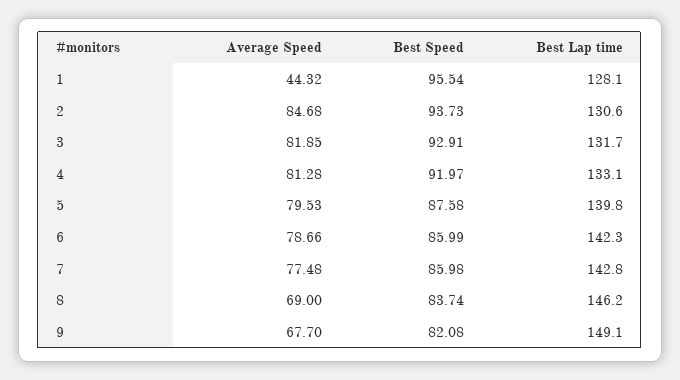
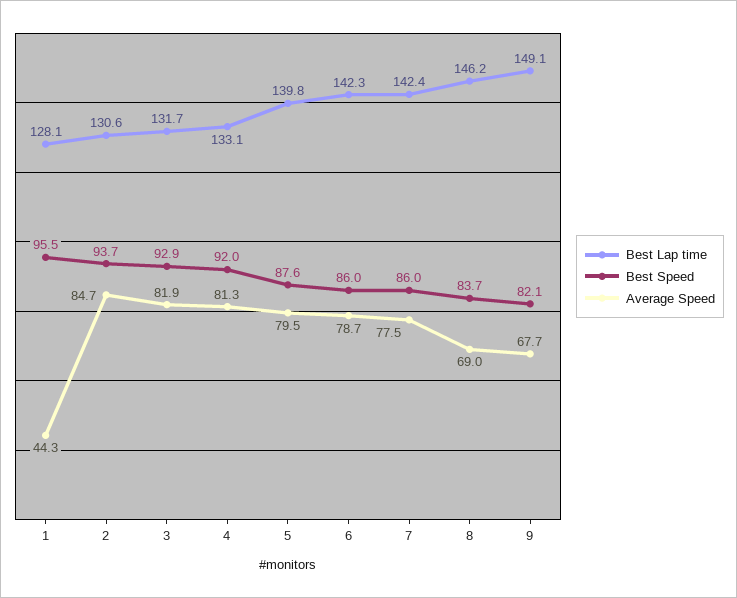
  {
    "Average Speed": {
      "1": 44.32,
      "2": 84.68,
      "3": 81.85,
      "4": 81.28,
      "5": 79.53,
      "6": 78.66,
      "7": 77.48,
      "8": 69,
      "9": 67.7
    },
    "Best Speed": {
      "1": 95.54,
      "2": 93.73,
      "3": 92.91,
      "4": 91.97,
      "5": 87.58,
      "6": 85.99,
      "7": 85.98,
      "8": 83.74,
      "9": 82.08
    },
    "Best Lap time": {
      "1": 128.1,
      "2": 130.6,
      "3": 131.7,
      "4": 133.1,
      "5": 139.8,
      "6": 142.3,
-     "7": 142.8,
+     "7": 142.4,
      "8": 146.2,
      "9": 149.1
    }
  }

